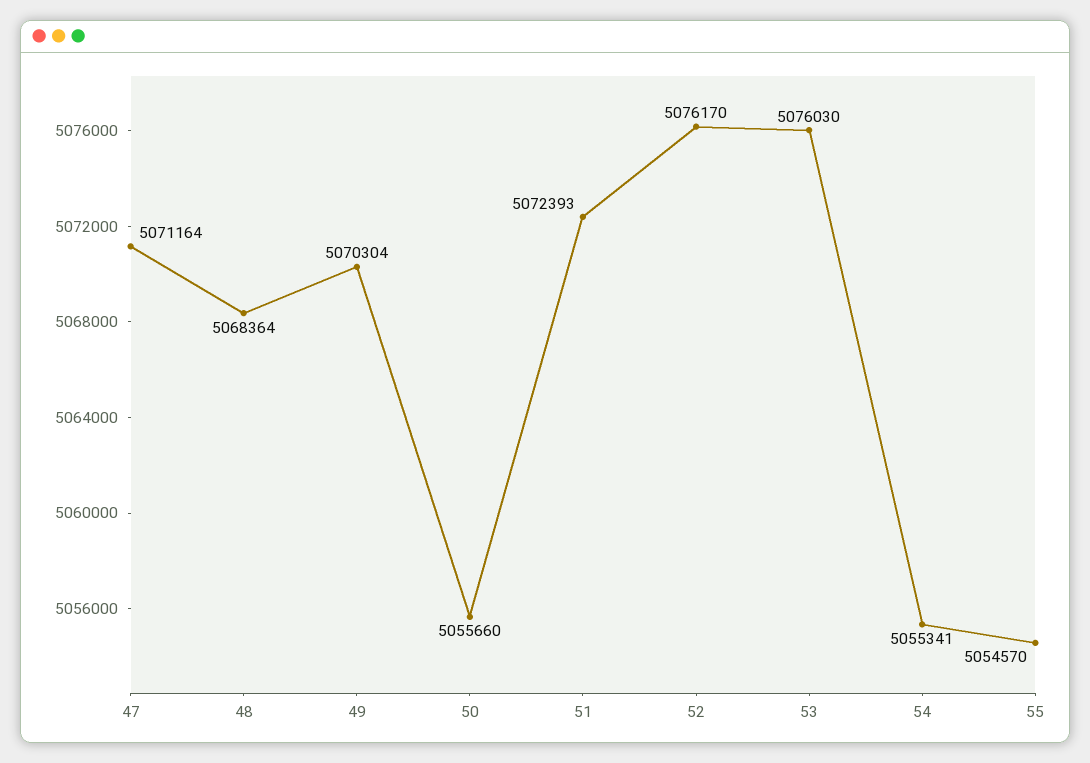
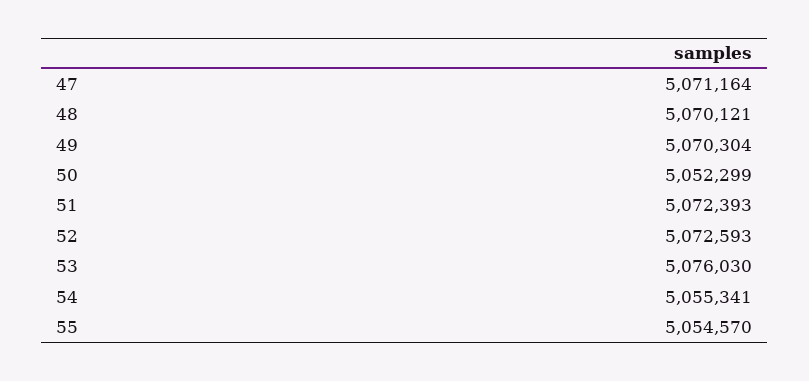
  {
    "47": 5071164,
-   "48": 5068364,
+   "48": 5070121,
    "49": 5070304,
-   "50": 5055660,
+   "50": 5052299,
    "51": 5072393,
-   "52": 5076170,
+   "52": 5072593,
    "53": 5076030,
    "54": 5055341,
    "55": 5054570
  }

